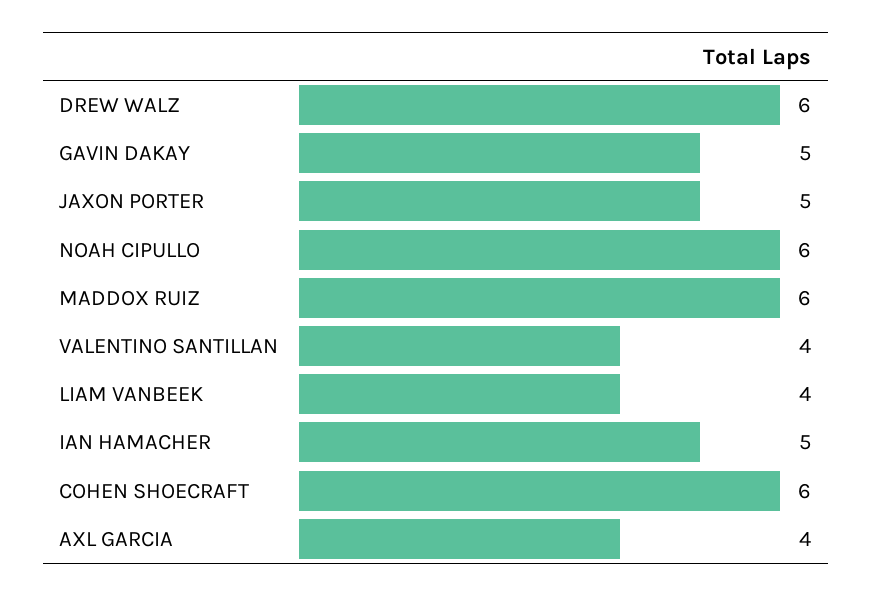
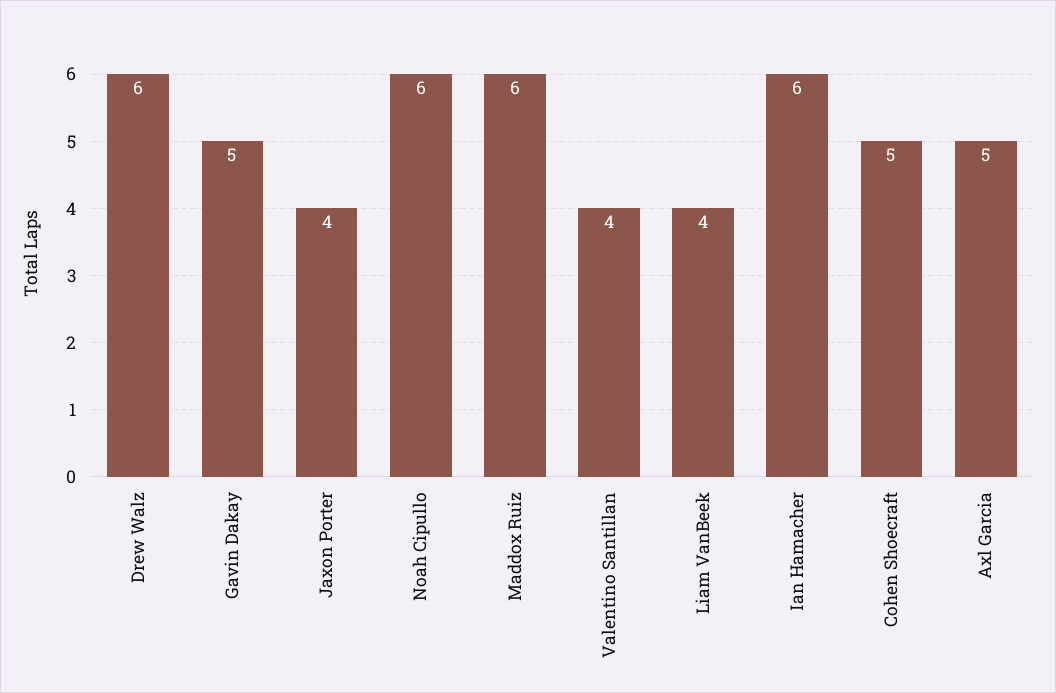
  {
    "DREW WALZ": 6,
    "GAVIN DAKAY": 5,
-   "JAXON PORTER": 5,
+   "JAXON PORTER": 4,
    "NOAH CIPULLO": 6,
    "MADDOX RUIZ": 6,
    "VALENTINO SANTILLAN": 4,
    "LIAM VANBEEK": 4,
-   "IAN HAMACHER": 5,
+   "IAN HAMACHER": 6,
-   "COHEN SHOECRAFT": 6,
+   "COHEN SHOECRAFT": 5,
-   "AXL GARCIA": 4
+   "AXL GARCIA": 5
  }

